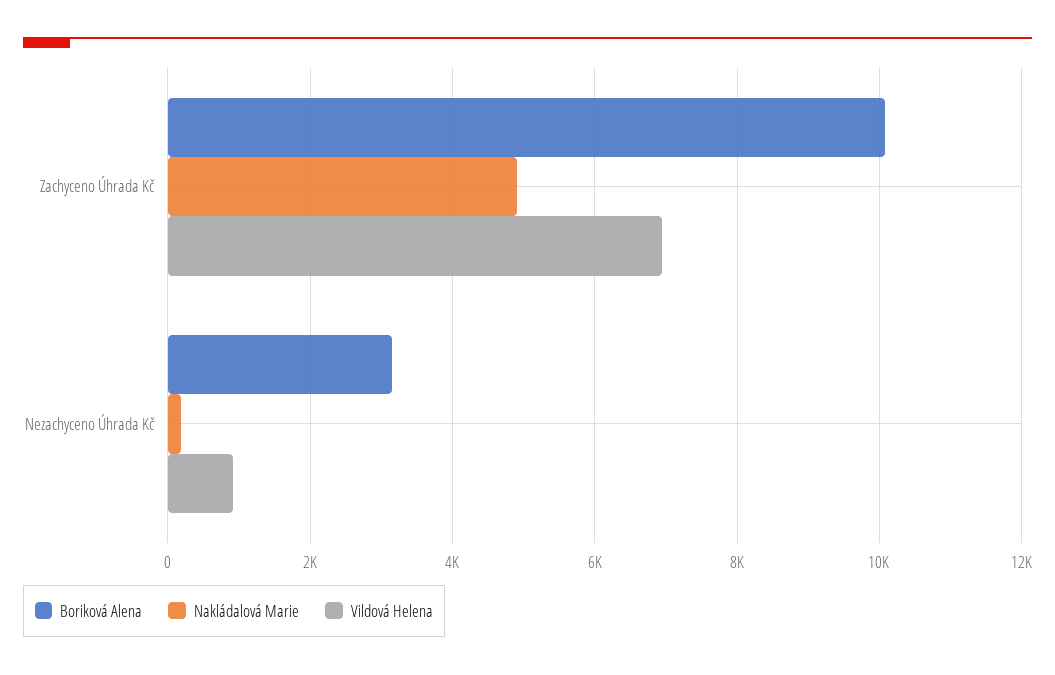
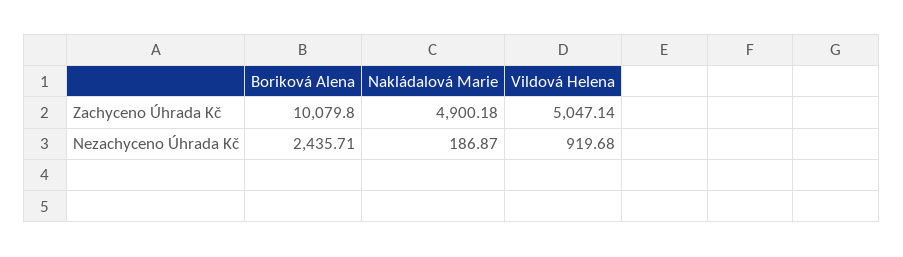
  {
    "Boriková Alena": {
      "Zachyceno Úhrada Kč": 10079.8,
-     "Nezachyceno Úhrada Kč": 3200
+     "Nezachyceno Úhrada Kč": 2435.71
    },
    "Nakládalová Marie": {
      "Zachyceno Úhrada Kč": 4900.18,
      "Nezachyceno Úhrada Kč": 186.87
    },
    "Vildová Helena": {
-     "Zachyceno Úhrada Kč": 7000,
+     "Zachyceno Úhrada Kč": 5047.14,
      "Nezachyceno Úhrada Kč": 919.68
    }
  }

